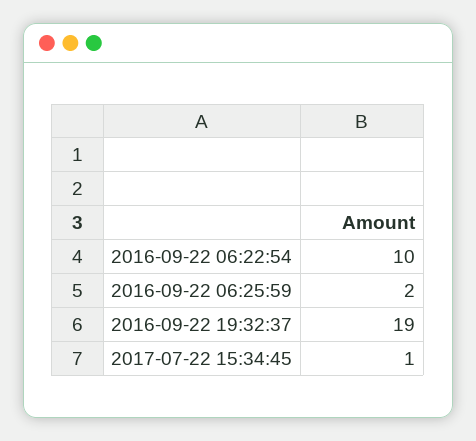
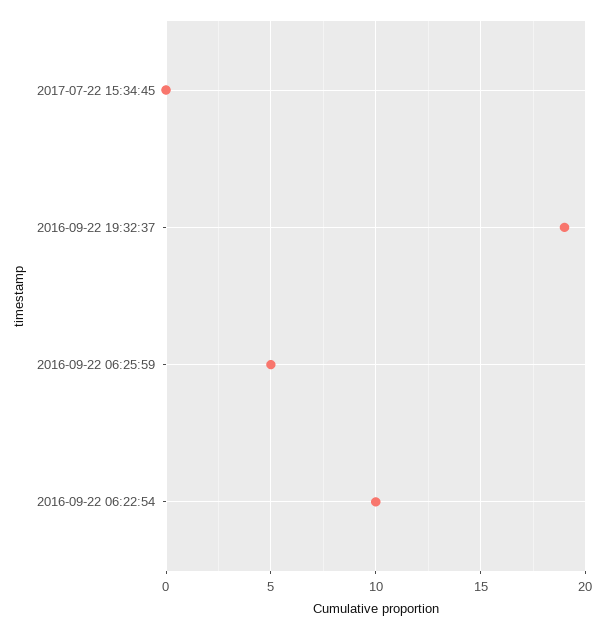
  {
    "2016-09-22 06:22:54": 10,
-   "2016-09-22 06:25:59": 2,
+   "2016-09-22 06:25:59": 5,
    "2016-09-22 19:32:37": 19,
-   "2017-07-22 15:34:45": 1
+   "2017-07-22 15:34:45": 0
  }

